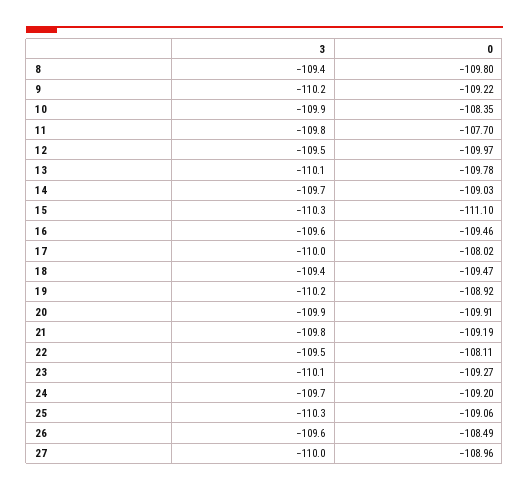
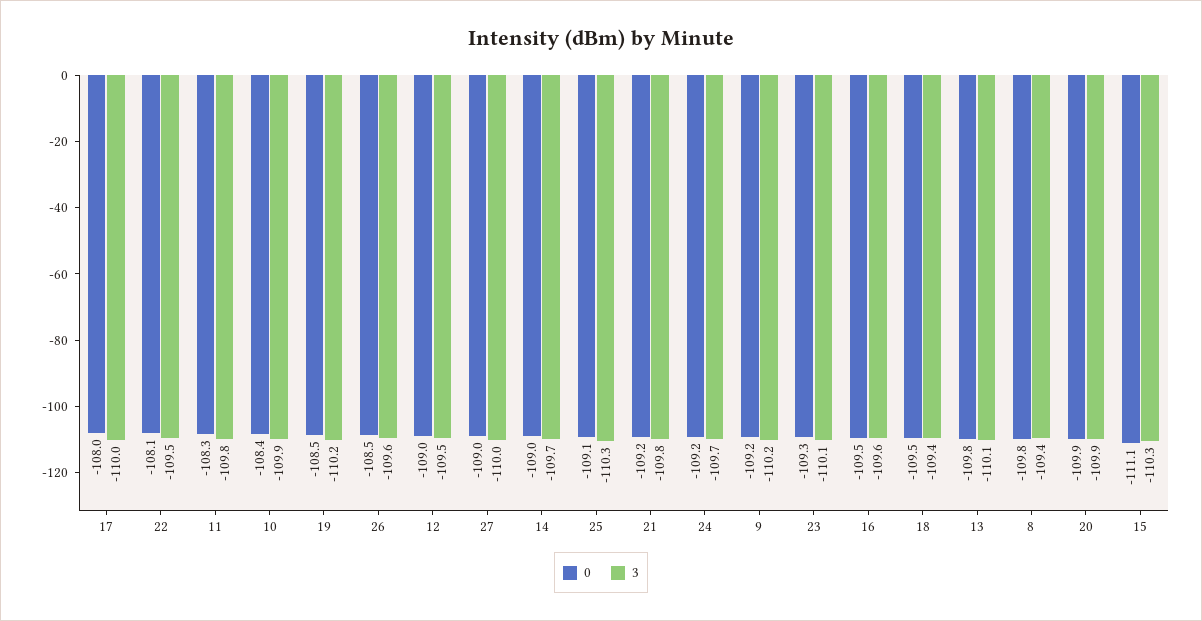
  {
    "3": {
      "8": -109.4,
      "9": -110.2,
      "10": -109.9,
      "11": -109.8,
      "12": -109.5,
      "13": -110.1,
      "14": -109.7,
      "15": -110.3,
      "16": -109.6,
      "17": -110,
      "18": -109.4,
      "19": -110.2,
      "20": -109.9,
      "21": -109.8,
      "22": -109.5,
      "23": -110.1,
      "24": -109.7,
      "25": -110.3,
      "26": -109.6,
      "27": -110
    },
    "0": {
      "8": -109.8,
      "9": -109.22,
      "10": -108.35,
-     "11": -107.7,
+     "11": -108.3,
-     "12": -109.97,
+     "12": -109,
      "13": -109.78,
      "14": -109.03,
      "15": -111.1,
      "16": -109.46,
      "17": -108.02,
      "18": -109.47,
-     "19": -108.92,
+     "19": -108.5,
      "20": -109.91,
      "21": -109.19,
      "22": -108.11,
      "23": -109.27,
      "24": -109.2,
      "25": -109.06,
      "26": -108.49,
      "27": -108.96
    }
  }

